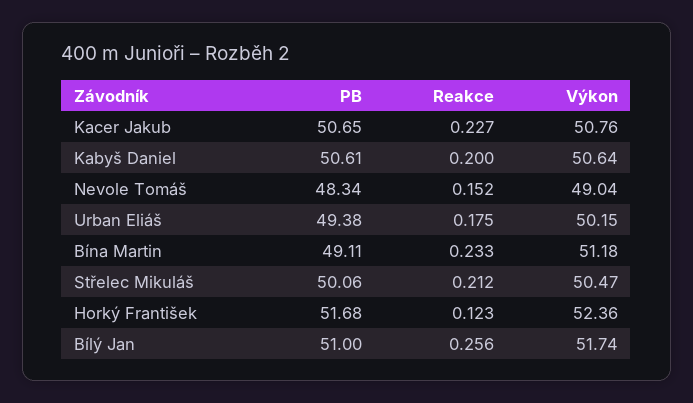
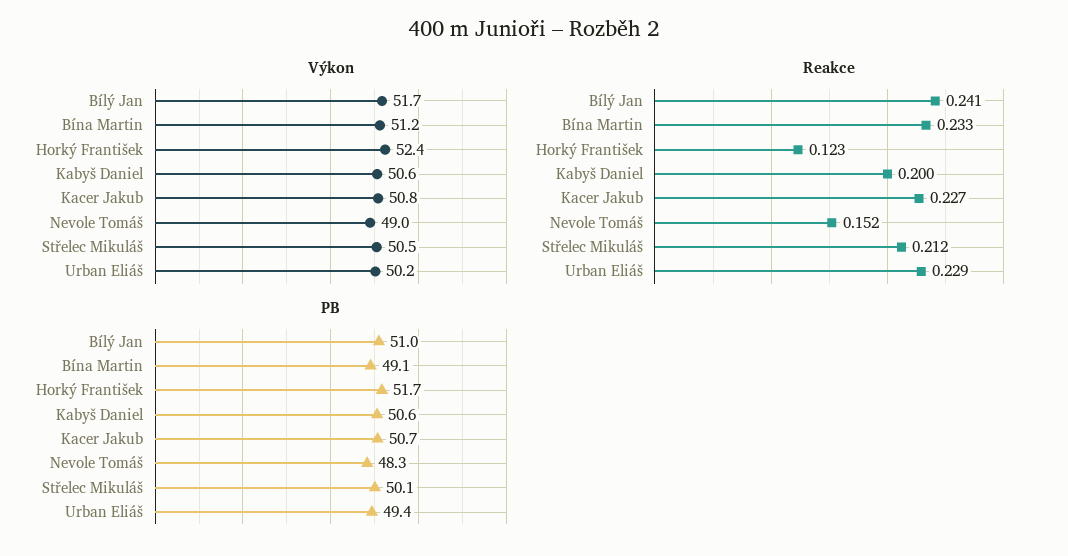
  {
    "PB": {
      "Kacer Jakub": 50.65,
      "Kabyš Daniel": 50.61,
      "Nevole Tomáš": 48.34,
      "Urban Eliáš": 49.38,
      "Bína Martin": 49.11,
      "Střelec Mikuláš": 50.06,
      "Horký František": 51.68,
      "Bílý Jan": 51
    },
    "Reakce": {
      "Kacer Jakub": 0.227,
      "Kabyš Daniel": 0.2,
      "Nevole Tomáš": 0.152,
-     "Urban Eliáš": 0.175,
+     "Urban Eliáš": 0.229,
      "Bína Martin": 0.233,
      "Střelec Mikuláš": 0.212,
      "Horký František": 0.123,
-     "Bílý Jan": 0.256
+     "Bílý Jan": 0.241
    },
    "Výkon": {
      "Kacer Jakub": 50.76,
      "Kabyš Daniel": 50.64,
      "Nevole Tomáš": 49.04,
      "Urban Eliáš": 50.15,
      "Bína Martin": 51.18,
      "Střelec Mikuláš": 50.47,
      "Horký František": 52.36,
      "Bílý Jan": 51.74
    }
  }

